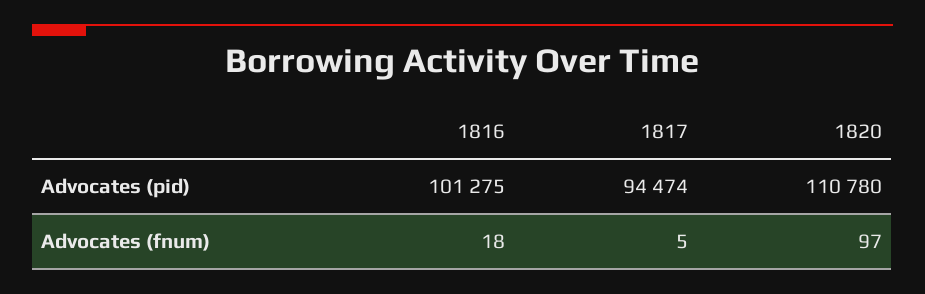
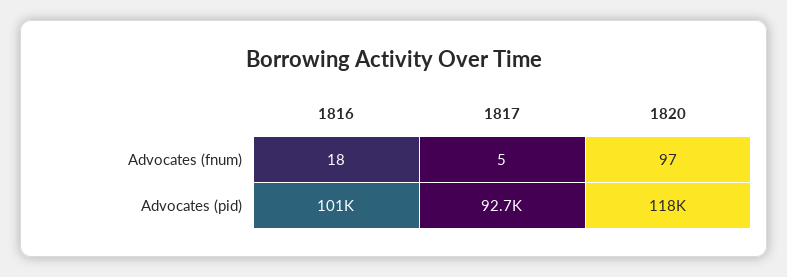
  {
    "1816": {
      "Advocates (pid)": 101275,
      "Advocates (fnum)": 18
    },
    "1817": {
-     "Advocates (pid)": 94474,
+     "Advocates (pid)": 92700,
      "Advocates (fnum)": 5
    },
    "1820": {
-     "Advocates (pid)": 110780,
+     "Advocates (pid)": 118000,
      "Advocates (fnum)": 97
    }
  }

